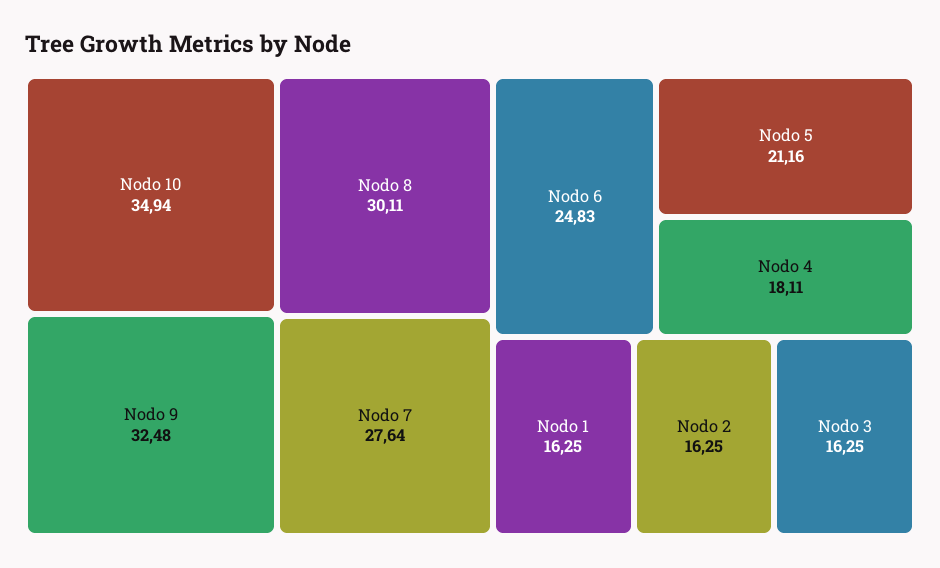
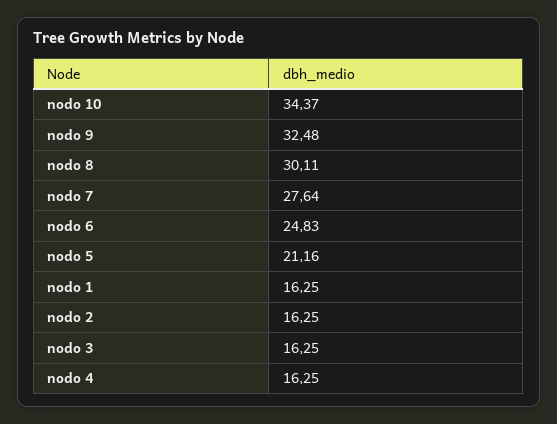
  {
-   "Nodo 10": 34.94,
+   "Nodo 10": 34.37,
    "Nodo 9": 32.48,
    "Nodo 8": 30.11,
    "Nodo 7": 27.64,
    "Nodo 6": 24.83,
    "Nodo 5": 21.16,
-   "Nodo 4": 18.11,
+   "Nodo 4": 16.25,
    "Nodo 1": 16.25,
    "Nodo 2": 16.25,
    "Nodo 3": 16.25
  }

